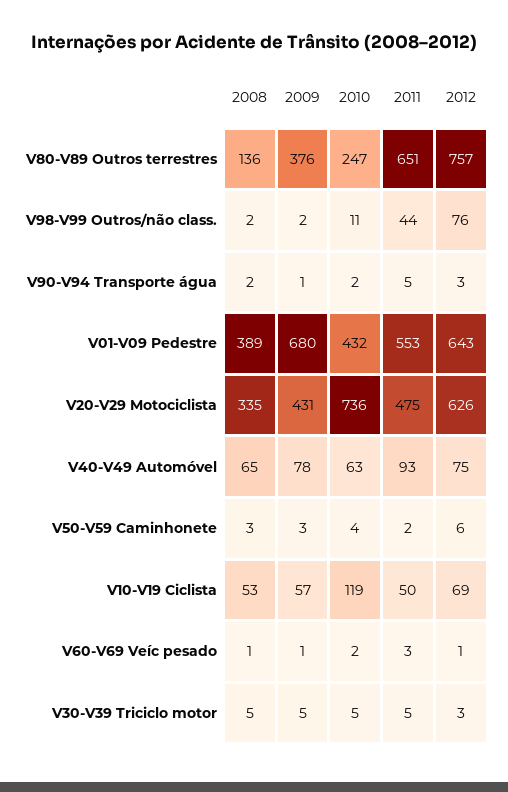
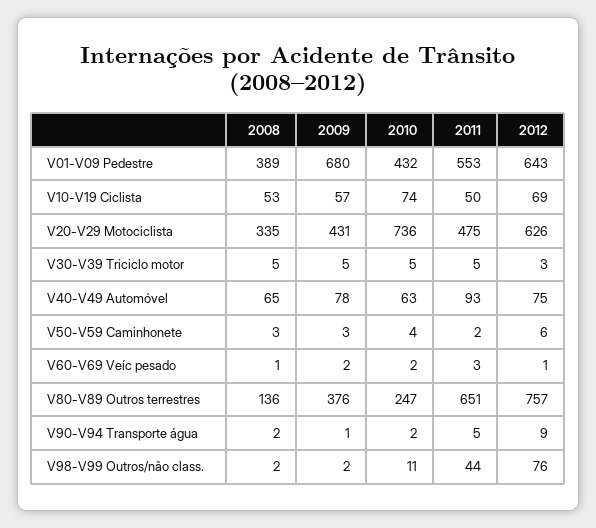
  {
    "2008": {
      "V80-V89 Outros terrestres": 136,
      "V98-V99 Outros/não class.": 2,
      "V90-V94 Transporte água": 2,
      "V01-V09 Pedestre": 389,
      "V20-V29 Motociclista": 335,
      "V40-V49 Automóvel": 65,
      "V50-V59 Caminhonete": 3,
      "V10-V19 Ciclista": 53,
      "V60-V69 Veíc pesado": 1,
      "V30-V39 Triciclo motor": 5
    },
    "2009": {
      "V80-V89 Outros terrestres": 376,
      "V98-V99 Outros/não class.": 2,
      "V90-V94 Transporte água": 1,
      "V01-V09 Pedestre": 680,
      "V20-V29 Motociclista": 431,
      "V40-V49 Automóvel": 78,
      "V50-V59 Caminhonete": 3,
      "V10-V19 Ciclista": 57,
-     "V60-V69 Veíc pesado": 1,
+     "V60-V69 Veíc pesado": 2,
      "V30-V39 Triciclo motor": 5
    },
    "2010": {
      "V80-V89 Outros terrestres": 247,
      "V98-V99 Outros/não class.": 11,
      "V90-V94 Transporte água": 2,
      "V01-V09 Pedestre": 432,
      "V20-V29 Motociclista": 736,
      "V40-V49 Automóvel": 63,
      "V50-V59 Caminhonete": 4,
-     "V10-V19 Ciclista": 119,
+     "V10-V19 Ciclista": 74,
      "V60-V69 Veíc pesado": 2,
      "V30-V39 Triciclo motor": 5
    },
    "2011": {
      "V80-V89 Outros terrestres": 651,
      "V98-V99 Outros/não class.": 44,
      "V90-V94 Transporte água": 5,
      "V01-V09 Pedestre": 553,
      "V20-V29 Motociclista": 475,
      "V40-V49 Automóvel": 93,
      "V50-V59 Caminhonete": 2,
      "V10-V19 Ciclista": 50,
      "V60-V69 Veíc pesado": 3,
      "V30-V39 Triciclo motor": 5
    },
    "2012": {
      "V80-V89 Outros terrestres": 757,
      "V98-V99 Outros/não class.": 76,
-     "V90-V94 Transporte água": 3,
+     "V90-V94 Transporte água": 9,
      "V01-V09 Pedestre": 643,
      "V20-V29 Motociclista": 626,
      "V40-V49 Automóvel": 75,
      "V50-V59 Caminhonete": 6,
      "V10-V19 Ciclista": 69,
      "V60-V69 Veíc pesado": 1,
      "V30-V39 Triciclo motor": 3
    }
  }

